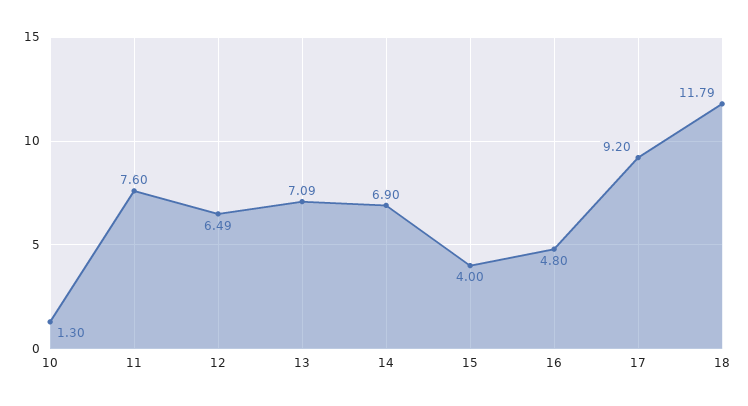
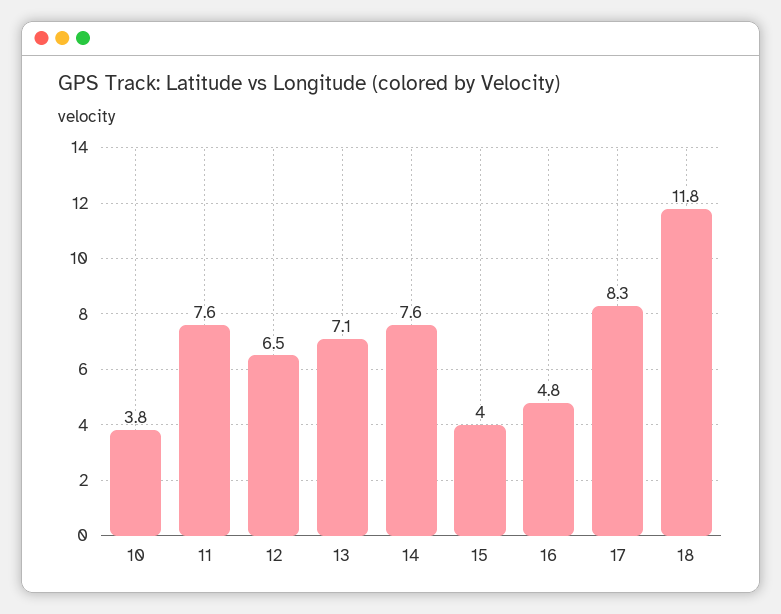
  {
-   "10": 1.3,
+   "10": 3.8,
    "11": 7.6,
    "12": 6.49,
    "13": 7.09,
-   "14": 6.9,
+   "14": 7.6,
    "15": 4,
    "16": 4.8,
-   "17": 9.2,
+   "17": 8.3,
    "18": 11.79
  }

